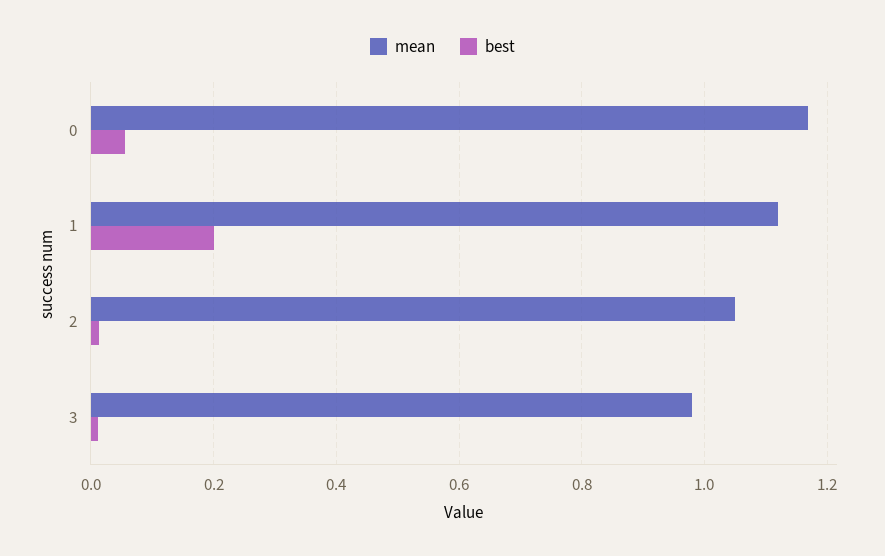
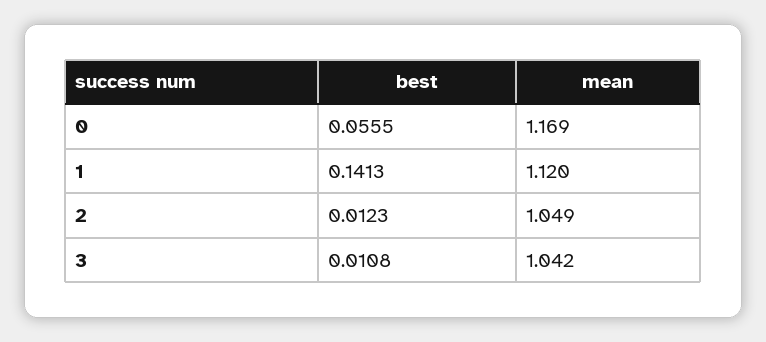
  {
    "mean": {
      "0": 1.169,
      "1": 1.12,
      "2": 1.049,
-     "3": 0.98
+     "3": 1.042
    },
    "best": {
      "0": 0.0555,
-     "1": 0.2,
+     "1": 0.1413,
      "2": 0.0123,
      "3": 0.0108
    }
  }

